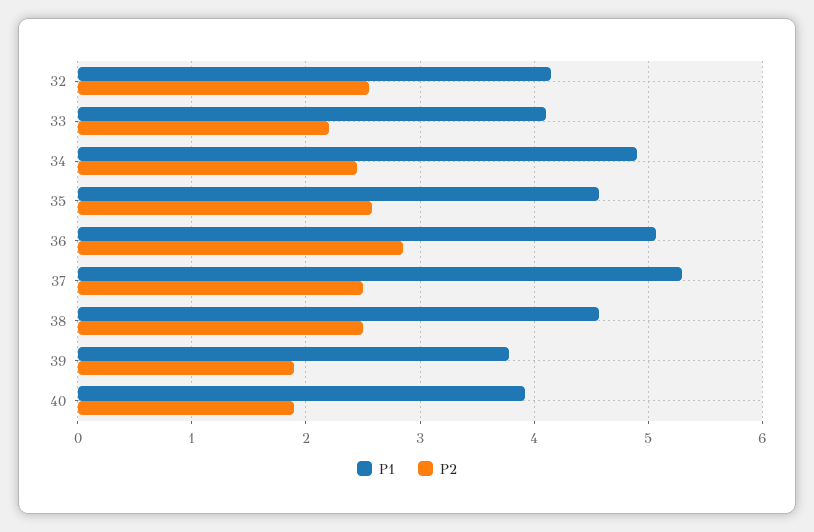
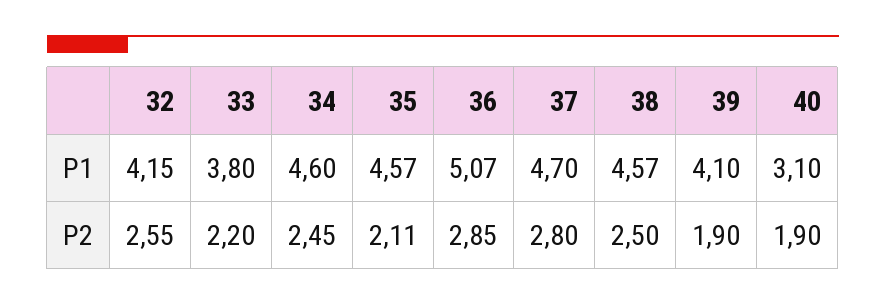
  {
    "P1": {
      "32": 4.15,
-     "33": 4.1,
+     "33": 3.8,
-     "34": 4.9,
+     "34": 4.6,
      "35": 4.57,
      "36": 5.07,
-     "37": 5.3,
+     "37": 4.7,
      "38": 4.57,
-     "39": 3.8,
+     "39": 4.1,
-     "40": 3.9
+     "40": 3.1
    },
    "P2": {
      "32": 2.55,
      "33": 2.2,
      "34": 2.45,
-     "35": 2.6,
+     "35": 2.11,
      "36": 2.85,
-     "37": 2.5,
+     "37": 2.8,
      "38": 2.5,
      "39": 1.9,
      "40": 1.9
    }
  }

